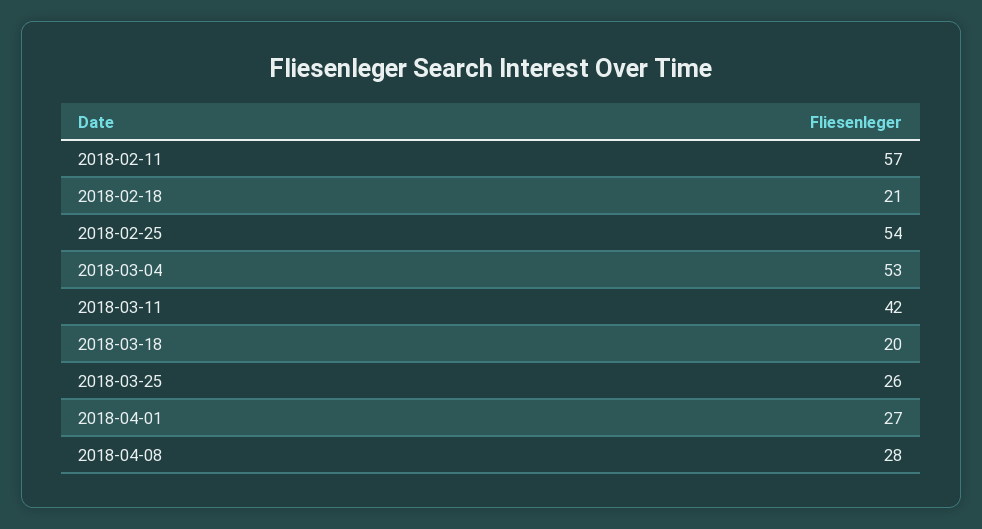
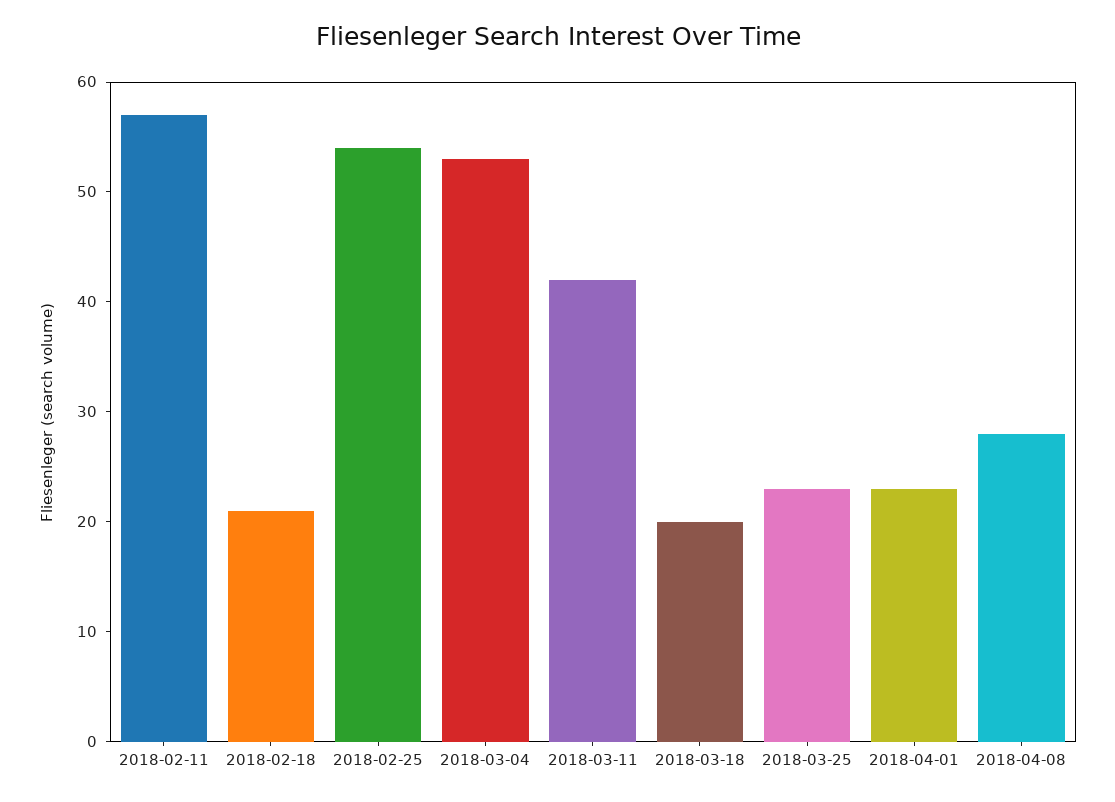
  {
    "2018-02-11": 57,
    "2018-02-18": 21,
    "2018-02-25": 54,
    "2018-03-04": 53,
    "2018-03-11": 42,
    "2018-03-18": 20,
-   "2018-03-25": 26,
+   "2018-03-25": 23,
-   "2018-04-01": 27,
+   "2018-04-01": 23,
    "2018-04-08": 28
  }

